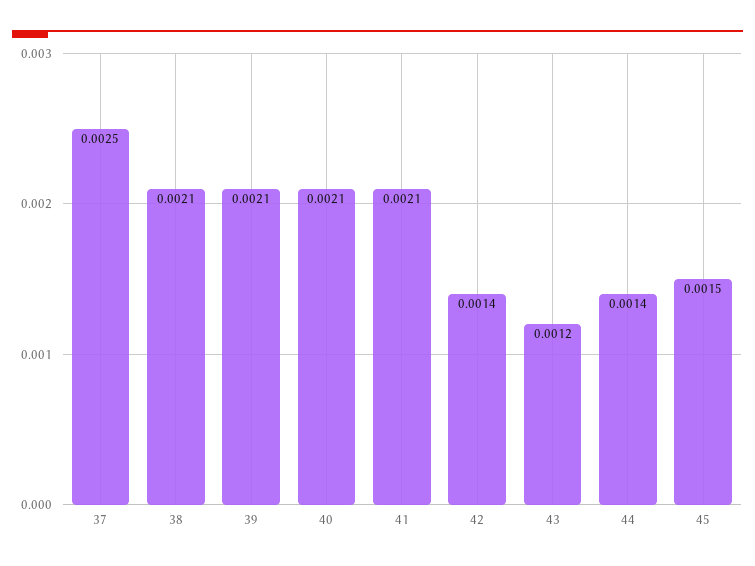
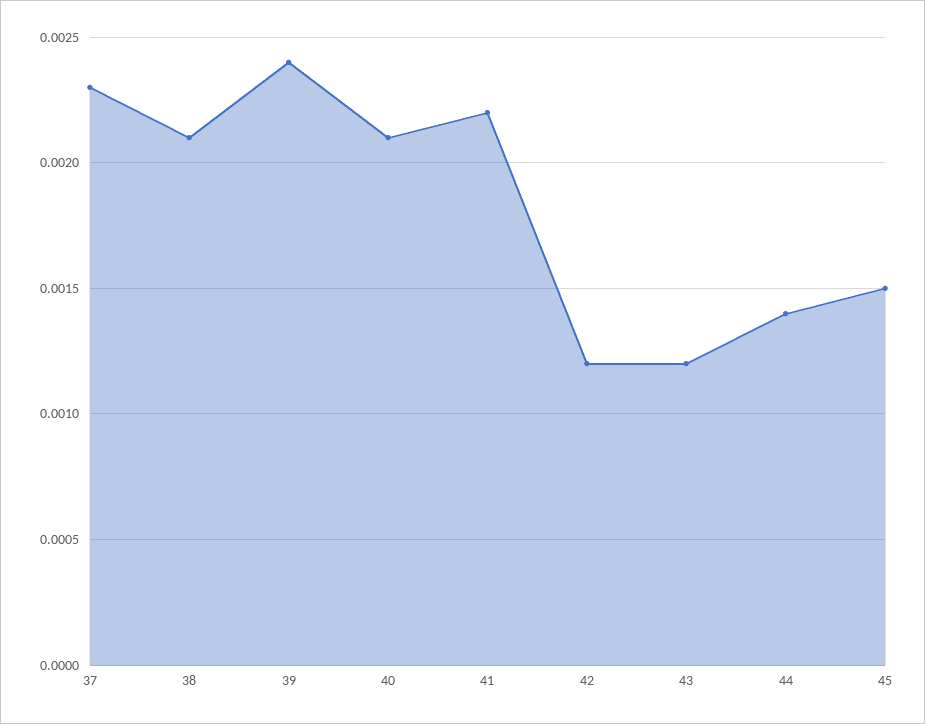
  {
-   "37": 0.0025,
+   "37": 0.0023,
    "38": 0.0021,
-   "39": 0.0021,
+   "39": 0.0024,
    "40": 0.0021,
-   "41": 0.0021,
+   "41": 0.0022,
-   "42": 0.0014,
+   "42": 0.0012,
    "43": 0.0012,
    "44": 0.0014,
    "45": 0.0015
  }

